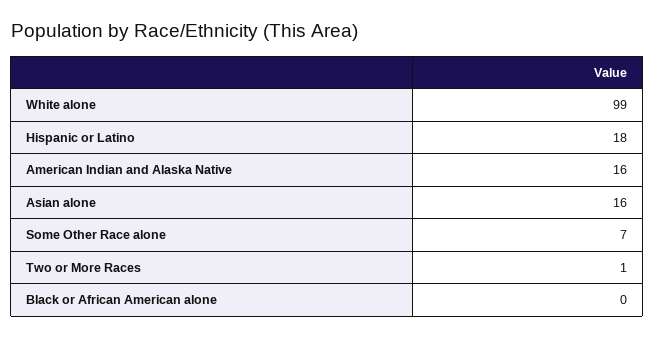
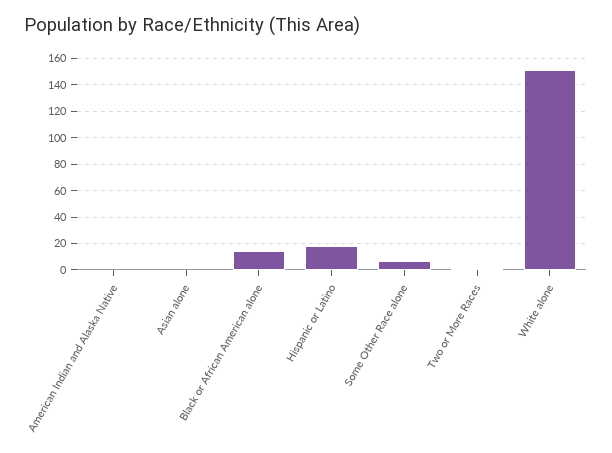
  {
-   "White alone": 99,
+   "White alone": 150,
    "Hispanic or Latino": 18,
-   "American Indian and Alaska Native": 16,
+   "American Indian and Alaska Native": 0,
-   "Asian alone": 16,
+   "Asian alone": 0,
    "Some Other Race alone": 7,
    "Two or More Races": 1,
-   "Black or African American alone": 0
+   "Black or African American alone": 15
  }

